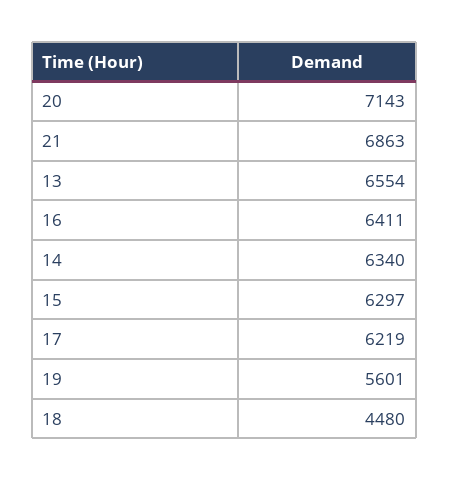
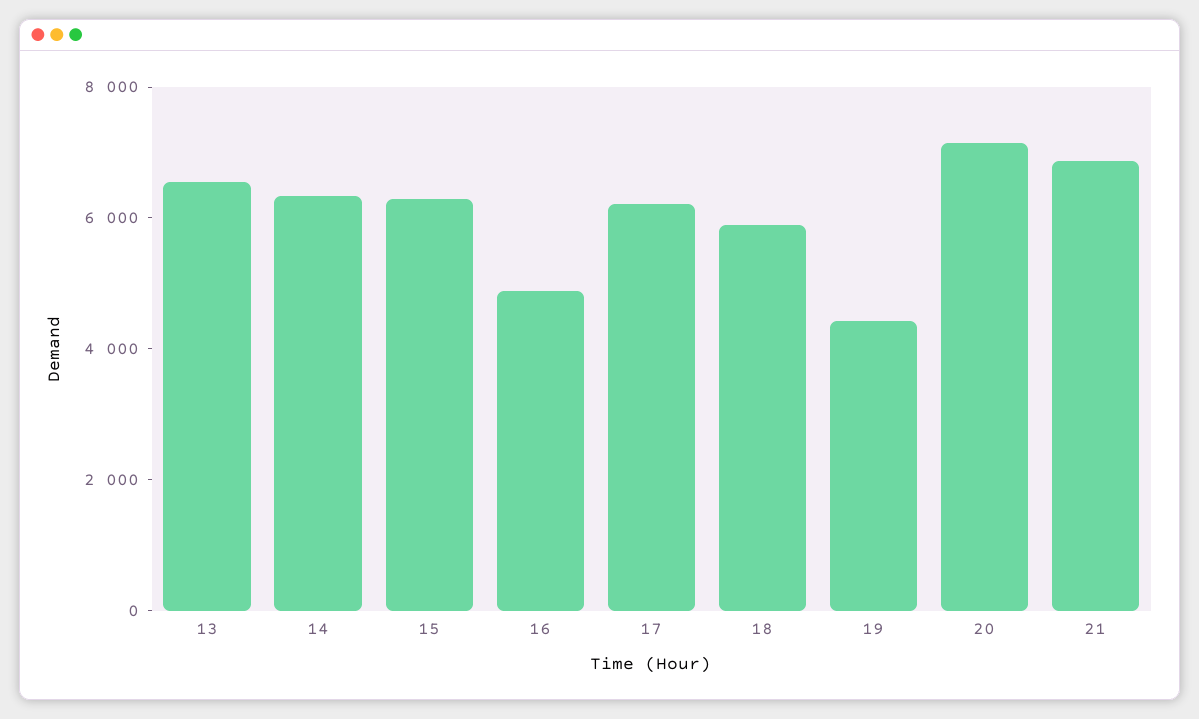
  {
    "20": 7143,
    "21": 6863,
    "13": 6554,
-   "16": 6411,
+   "16": 5000,
    "14": 6340,
    "15": 6297,
    "17": 6219,
-   "19": 5601,
+   "19": 4500,
-   "18": 4480
+   "18": 6000
  }

